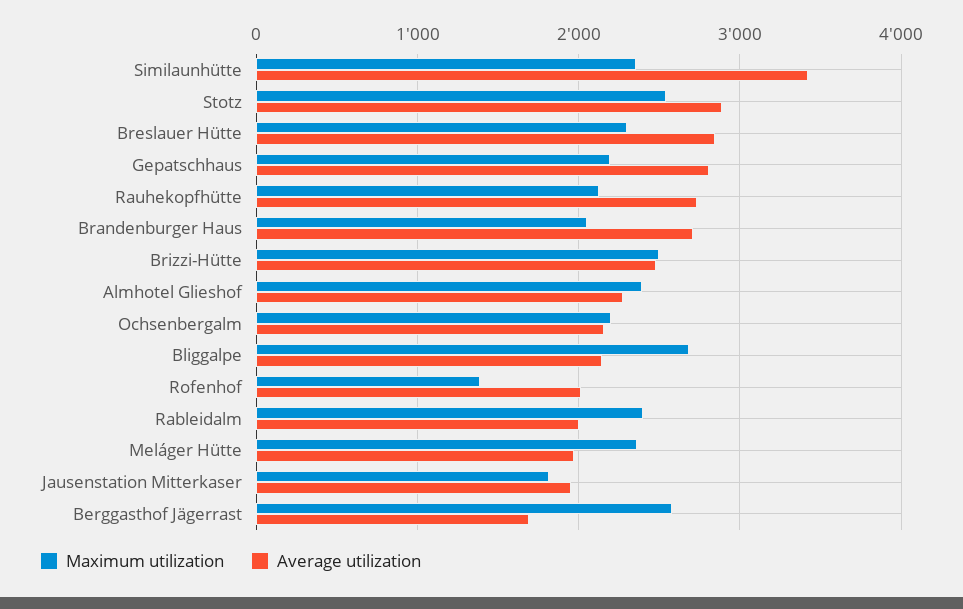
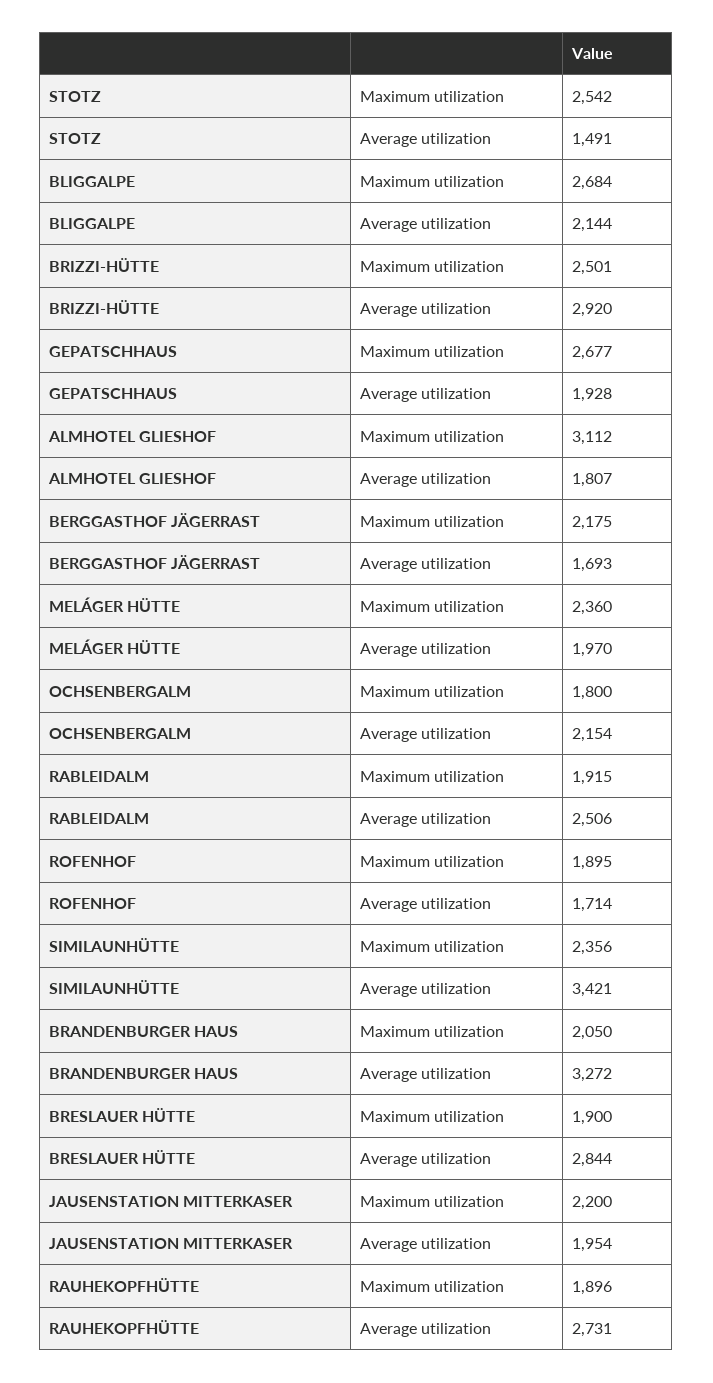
  {
    "Maximum utilization": {
      "Similaunhütte": 2356,
      "Stotz": 2542,
-     "Breslauer Hütte": 2300,
+     "Breslauer Hütte": 1900,
-     "Gepatschhaus": 2200,
+     "Gepatschhaus": 2677,
-     "Rauhekopfhütte": 2100,
+     "Rauhekopfhütte": 1896,
      "Brandenburger Haus": 2050,
      "Brizzi-Hütte": 2501,
-     "Almhotel Glieshof": 2400,
+     "Almhotel Glieshof": 3112,
-     "Ochsenbergalm": 2200,
+     "Ochsenbergalm": 1800,
      "Bliggalpe": 2684,
-     "Rofenhof": 1400,
+     "Rofenhof": 1895,
-     "Rableidalm": 2400,
+     "Rableidalm": 1915,
      "Meláger Hütte": 2360,
-     "Jausenstation Mitterkaser": 1800,
+     "Jausenstation Mitterkaser": 2200,
-     "Berggasthof Jägerrast": 2600
+     "Berggasthof Jägerrast": 2175
    },
    "Average utilization": {
      "Similaunhütte": 3421,
-     "Stotz": 2900,
+     "Stotz": 1491,
      "Breslauer Hütte": 2844,
-     "Gepatschhaus": 2800,
+     "Gepatschhaus": 1928,
      "Rauhekopfhütte": 2731,
-     "Brandenburger Haus": 2700,
+     "Brandenburger Haus": 3272,
-     "Brizzi-Hütte": 2500,
+     "Brizzi-Hütte": 2920,
-     "Almhotel Glieshof": 2300,
+     "Almhotel Glieshof": 1807,
      "Ochsenbergalm": 2154,
      "Bliggalpe": 2144,
-     "Rofenhof": 2000,
+     "Rofenhof": 1714,
-     "Rableidalm": 2000,
+     "Rableidalm": 2506,
      "Meláger Hütte": 1970,
      "Jausenstation Mitterkaser": 1954,
      "Berggasthof Jägerrast": 1693
    }
  }

